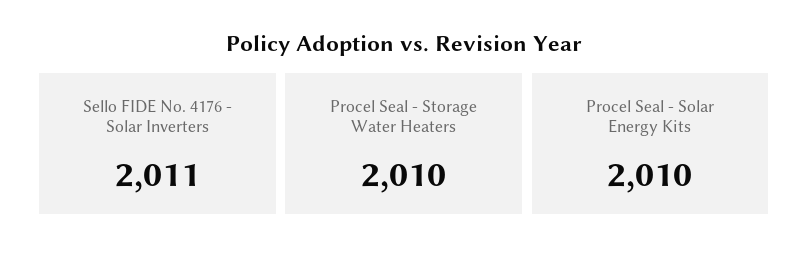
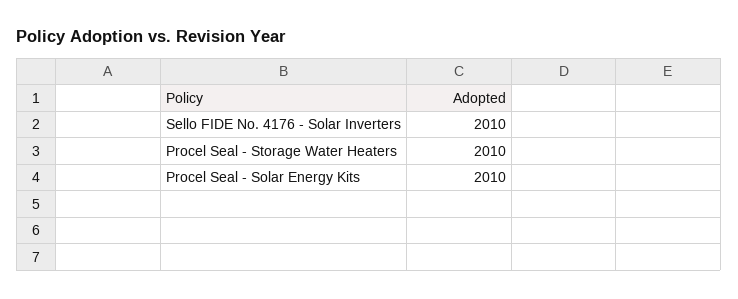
  {
-   "Sello FIDE No. 4176 - Solar Inverters": 2011,
+   "Sello FIDE No. 4176 - Solar Inverters": 2010,
    "Procel Seal - Storage Water Heaters": 2010,
    "Procel Seal - Solar Energy Kits": 2010
  }

